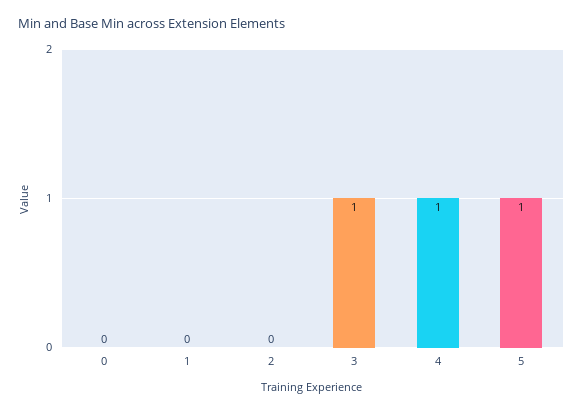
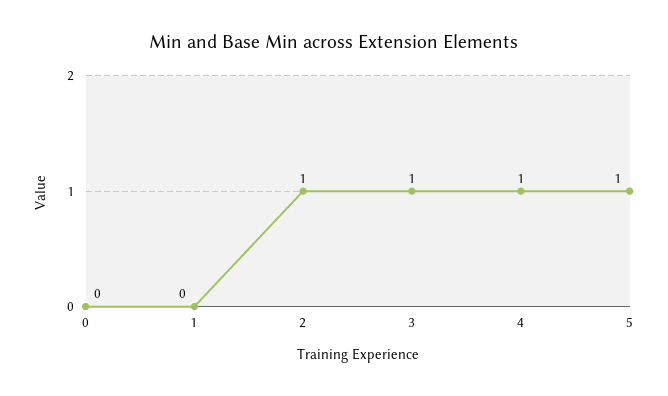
  {
    "0": 0,
    "1": 0,
-   "2": 0,
+   "2": 1,
    "3": 1,
    "4": 1,
    "5": 1
  }

